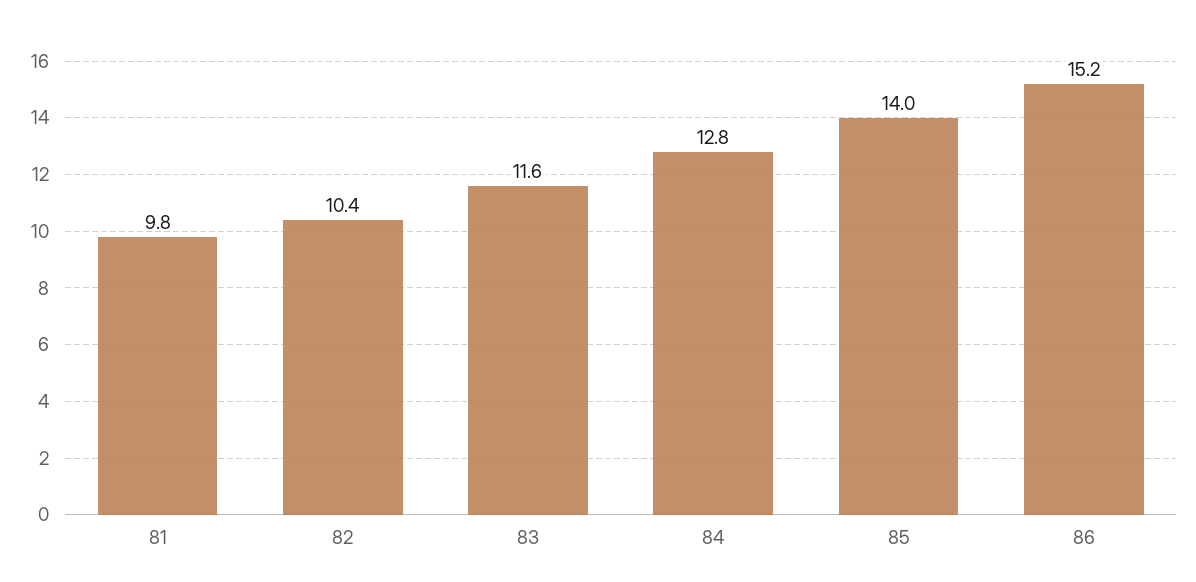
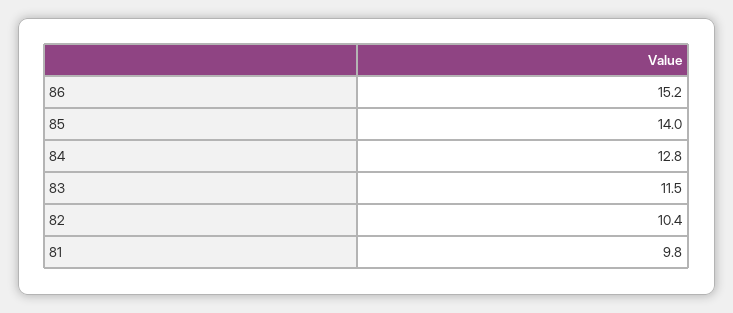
  {
    "81": 9.8,
    "82": 10.4,
-   "83": 11.6,
+   "83": 11.5,
    "84": 12.8,
    "85": 14,
    "86": 15.2
  }

